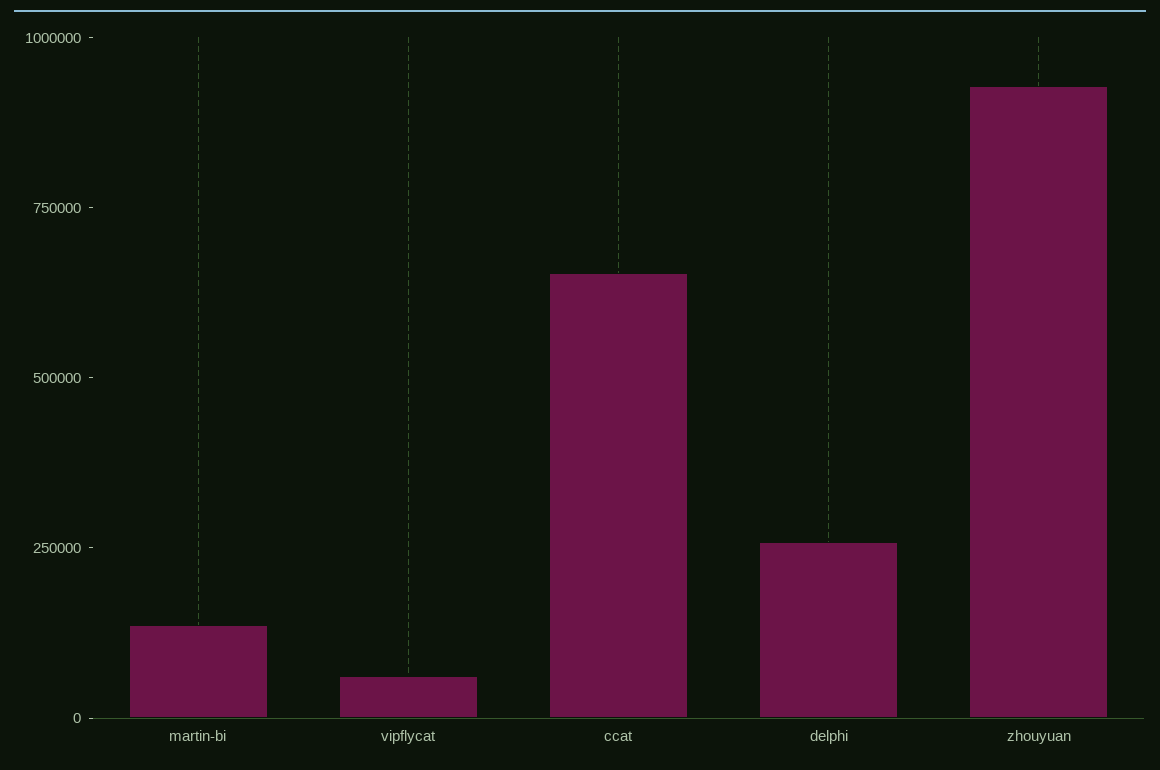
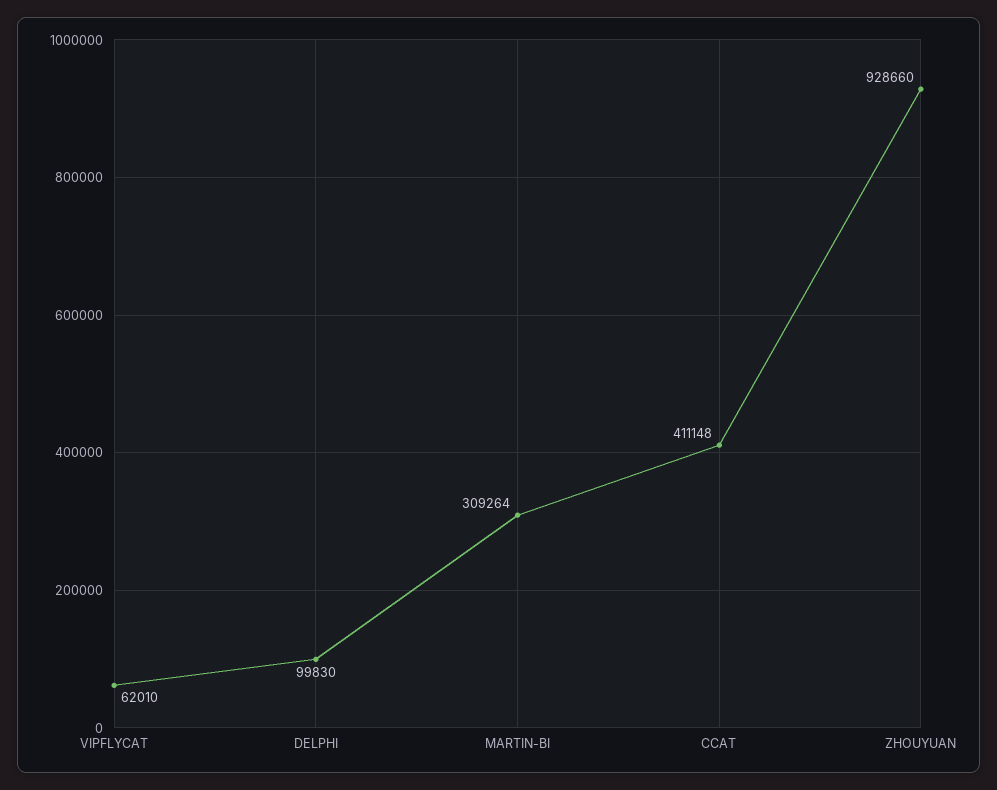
  {
-   "martin-bi": 150000,
+   "martin-bi": 309264,
    "vipflycat": 62010,
-   "ccat": 650000,
+   "ccat": 411148,
-   "delphi": 250000,
+   "delphi": 99830,
    "zhouyuan": 928660
  }

